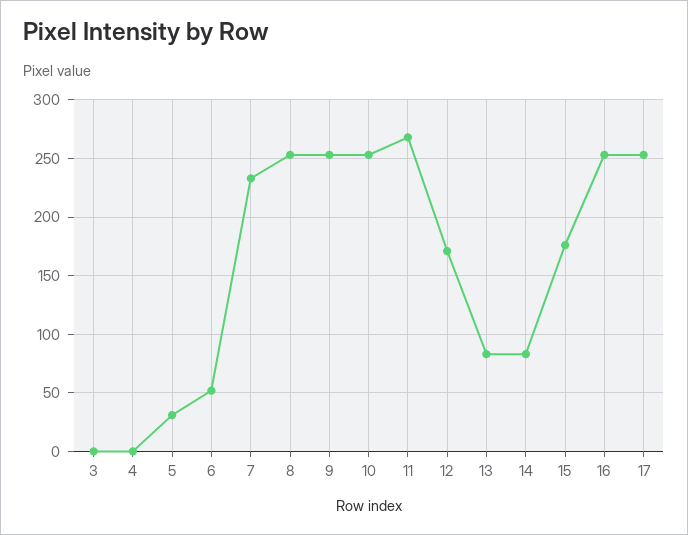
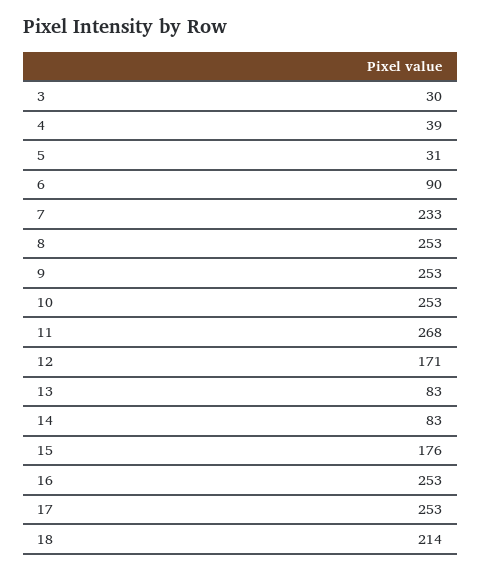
  {
-   "3": 0,
+   "3": 30,
-   "4": 0,
+   "4": 39,
    "5": 31,
-   "6": 50,
+   "6": 90,
    "7": 233,
    "8": 253,
    "9": 253,
    "10": 253,
    "11": 268,
    "12": 171,
    "13": 83,
    "14": 83,
    "15": 176,
    "16": 253,
-   "17": 253
+   "17": 253,
+   "18": 214
  }

